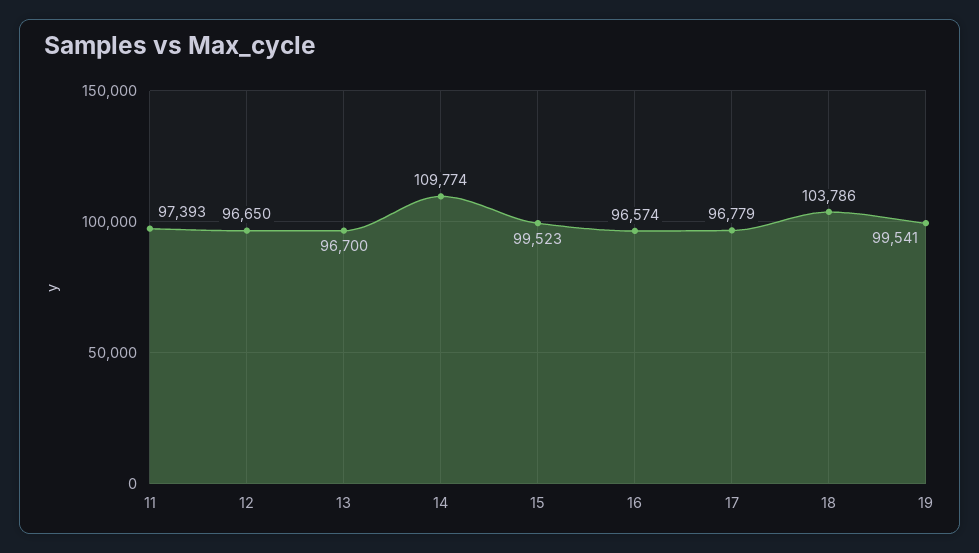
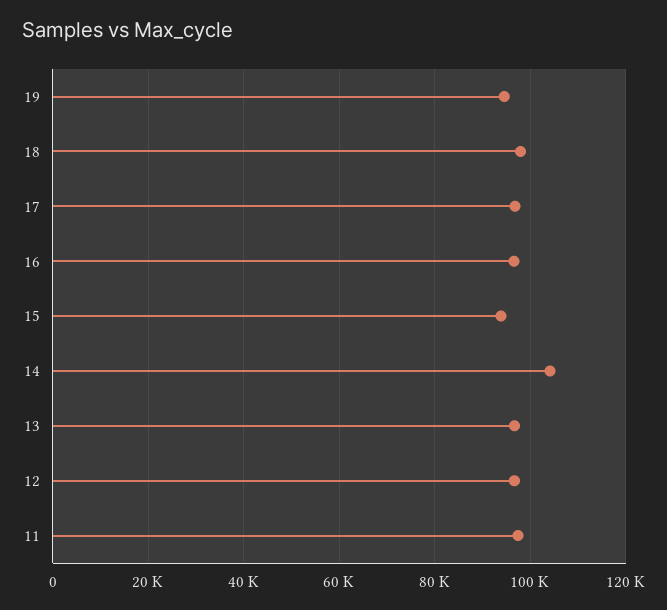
  {
    "11": 97393,
    "12": 96650,
    "13": 96700,
-   "14": 109774,
+   "14": 104000,
-   "15": 99523,
+   "15": 94000,
    "16": 96574,
    "17": 96779,
-   "18": 103786,
+   "18": 98000,
-   "19": 99541
+   "19": 94000
  }

